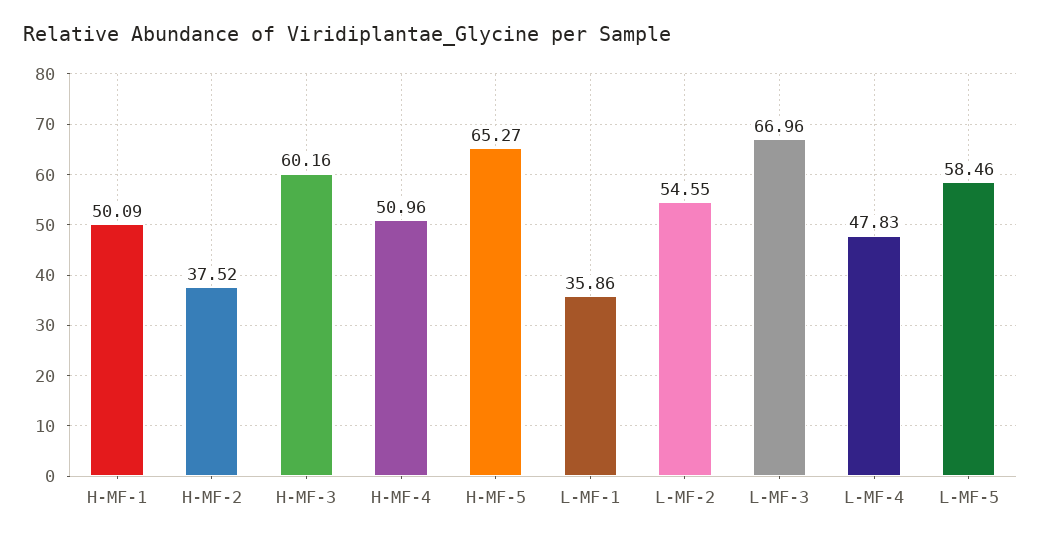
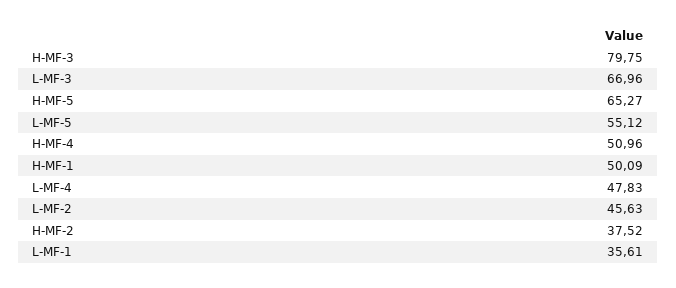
  {
    "H-MF-1": 50.09,
    "H-MF-2": 37.52,
-   "H-MF-3": 60.16,
+   "H-MF-3": 79.75,
    "H-MF-4": 50.96,
    "H-MF-5": 65.27,
-   "L-MF-1": 35.86,
+   "L-MF-1": 35.61,
-   "L-MF-2": 54.55,
+   "L-MF-2": 45.63,
    "L-MF-3": 66.96,
    "L-MF-4": 47.83,
-   "L-MF-5": 58.46
+   "L-MF-5": 55.12
  }

